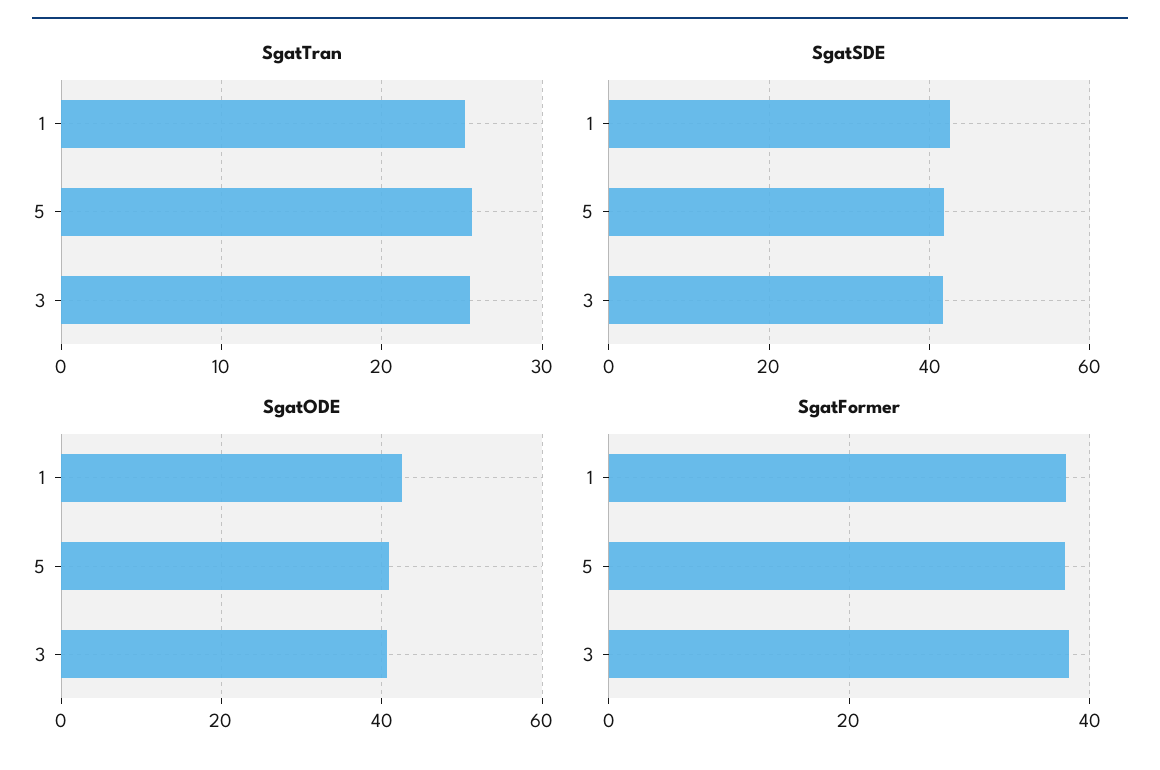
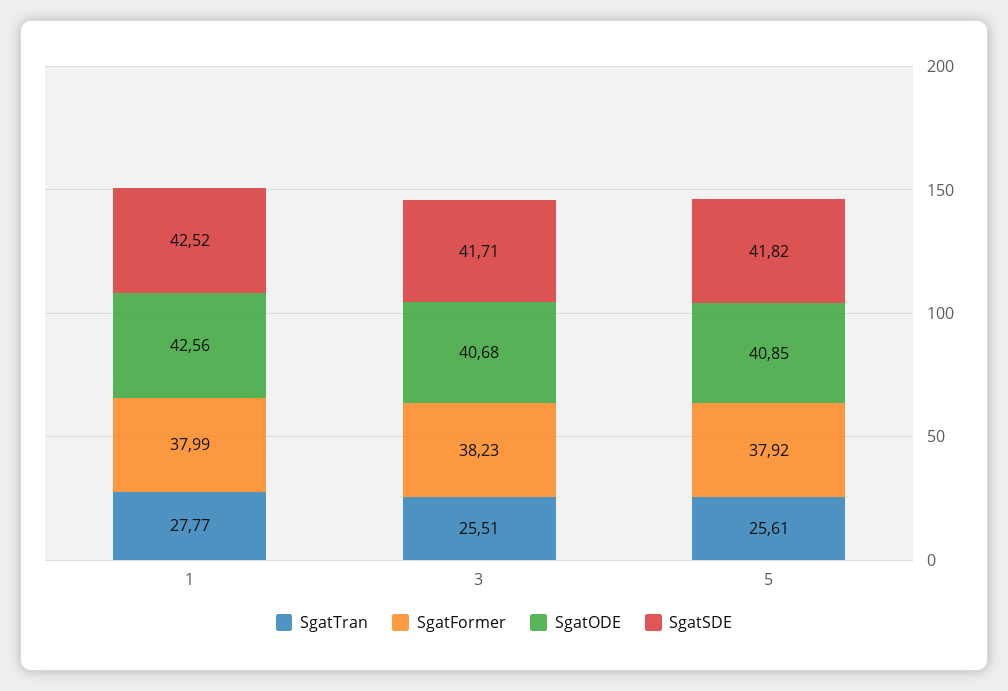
  {
    "SgatTran": {
-     "1": 25,
+     "1": 27.77,
      "5": 25.61,
      "3": 25.51
    },
    "SgatSDE": {
      "1": 42.52,
      "5": 41.82,
      "3": 41.71
    },
    "SgatODE": {
      "1": 42.56,
      "5": 40.85,
      "3": 40.68
    },
    "SgatFormer": {
      "1": 37.99,
      "5": 37.92,
      "3": 38.23
    }
  }

